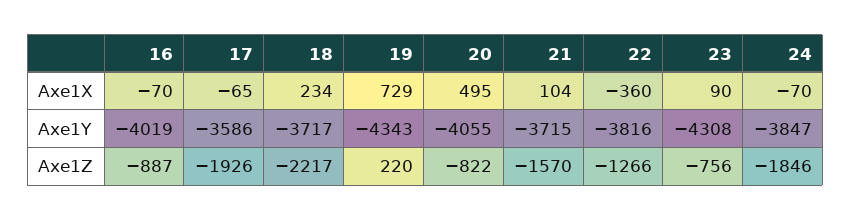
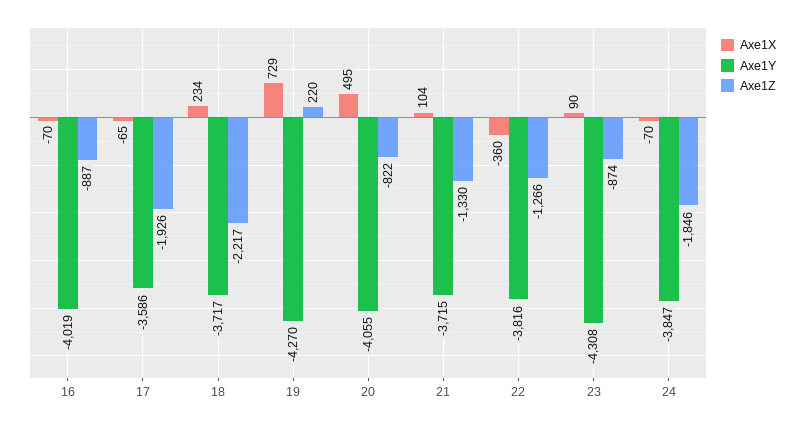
  {
    "Axe1X": {
      "16": -70,
      "17": -65,
      "18": 234,
      "19": 729,
      "20": 495,
      "21": 104,
      "22": -360,
      "23": 90,
      "24": -70
    },
    "Axe1Y": {
      "16": -4019,
      "17": -3586,
      "18": -3717,
-     "19": -4343,
+     "19": -4270,
      "20": -4055,
      "21": -3715,
      "22": -3816,
      "23": -4308,
      "24": -3847
    },
    "Axe1Z": {
      "16": -887,
      "17": -1926,
      "18": -2217,
      "19": 220,
      "20": -822,
-     "21": -1570,
+     "21": -1330,
      "22": -1266,
-     "23": -756,
+     "23": -874,
      "24": -1846
    }
  }

